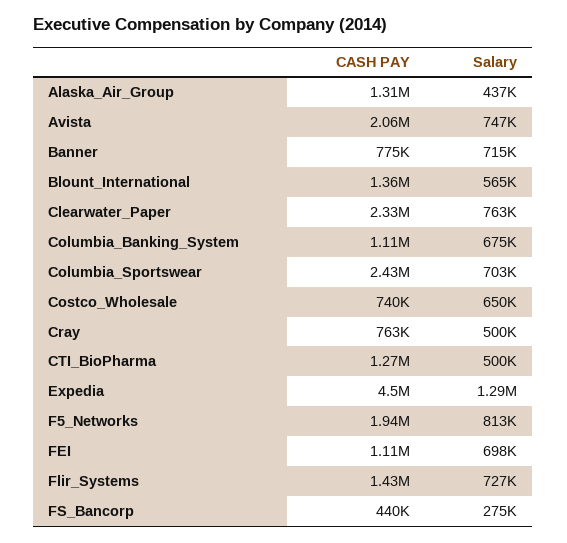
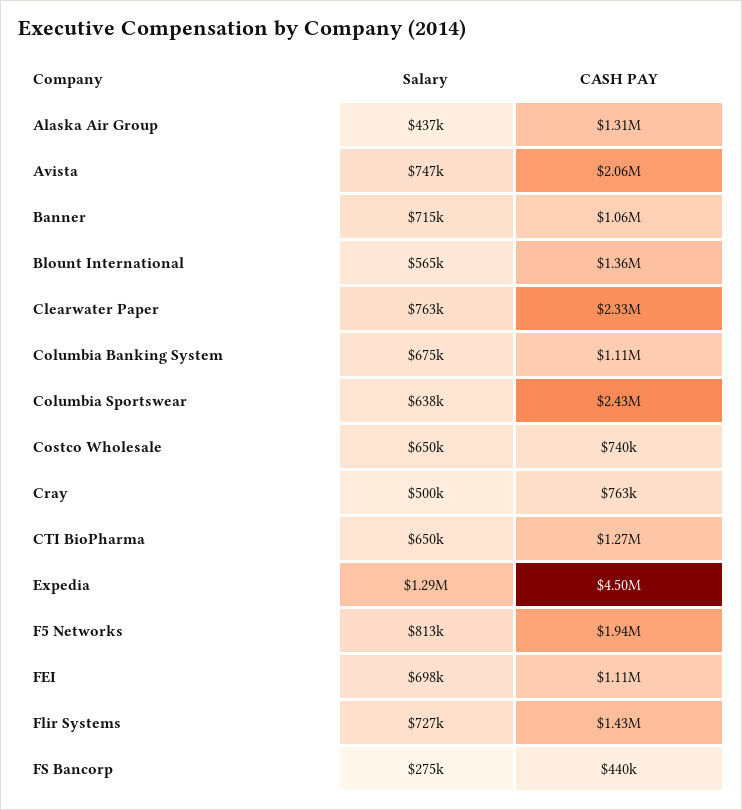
  {
    "CASH PAY": {
      "Alaska_Air_Group": 1310000,
      "Avista": 2060000,
-     "Banner": 775000,
+     "Banner": 1060000,
      "Blount_International": 1360000,
      "Clearwater_Paper": 2330000,
      "Columbia_Banking_System": 1110000,
      "Columbia_Sportswear": 2430000,
      "Costco_Wholesale": 740000,
      "Cray": 763000,
      "CTI_BioPharma": 1270000,
      "Expedia": 4500000,
      "F5_Networks": 1940000,
      "FEI": 1110000,
      "Flir_Systems": 1430000,
      "FS_Bancorp": 440000
    },
    "Salary": {
      "Alaska_Air_Group": 437000,
      "Avista": 747000,
      "Banner": 715000,
      "Blount_International": 565000,
      "Clearwater_Paper": 763000,
      "Columbia_Banking_System": 675000,
-     "Columbia_Sportswear": 703000,
+     "Columbia_Sportswear": 638000,
      "Costco_Wholesale": 650000,
      "Cray": 500000,
-     "CTI_BioPharma": 500000,
+     "CTI_BioPharma": 650000,
      "Expedia": 1290000,
      "F5_Networks": 813000,
      "FEI": 698000,
      "Flir_Systems": 727000,
      "FS_Bancorp": 275000
    }
  }

